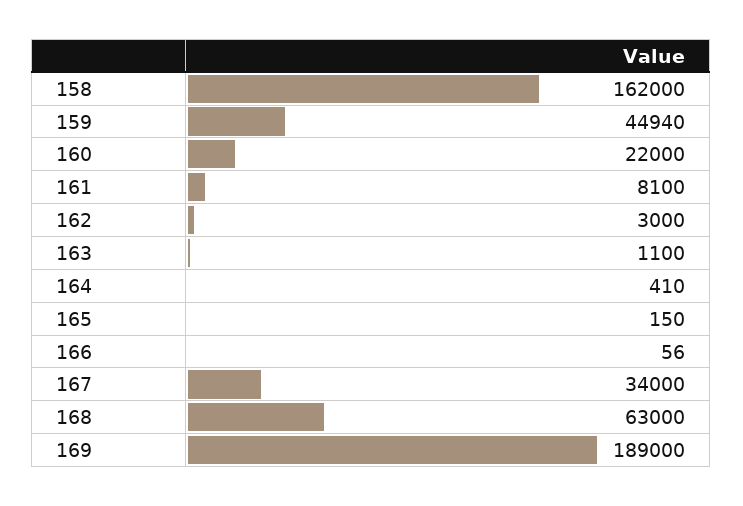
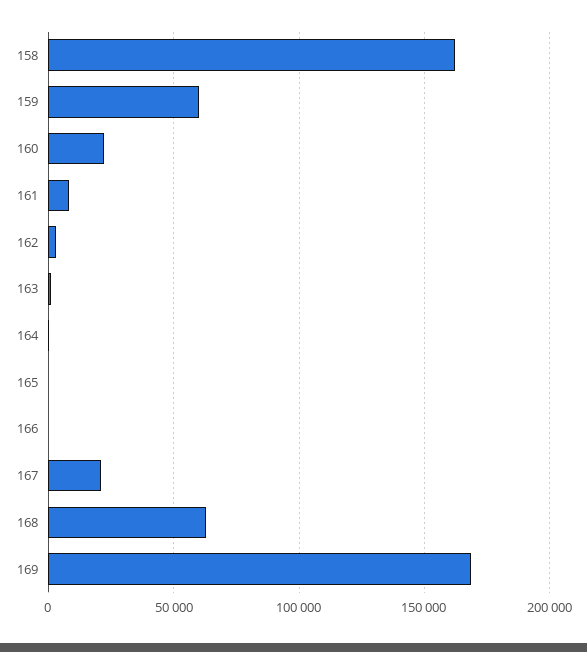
  {
    "158": 162000,
-   "159": 44940,
+   "159": 60000,
    "160": 22000,
    "161": 8100,
    "162": 3000,
    "163": 1100,
    "164": 410,
    "165": 150,
    "166": 56,
-   "167": 34000,
+   "167": 20000,
    "168": 63000,
-   "169": 189000
+   "169": 170000
  }

